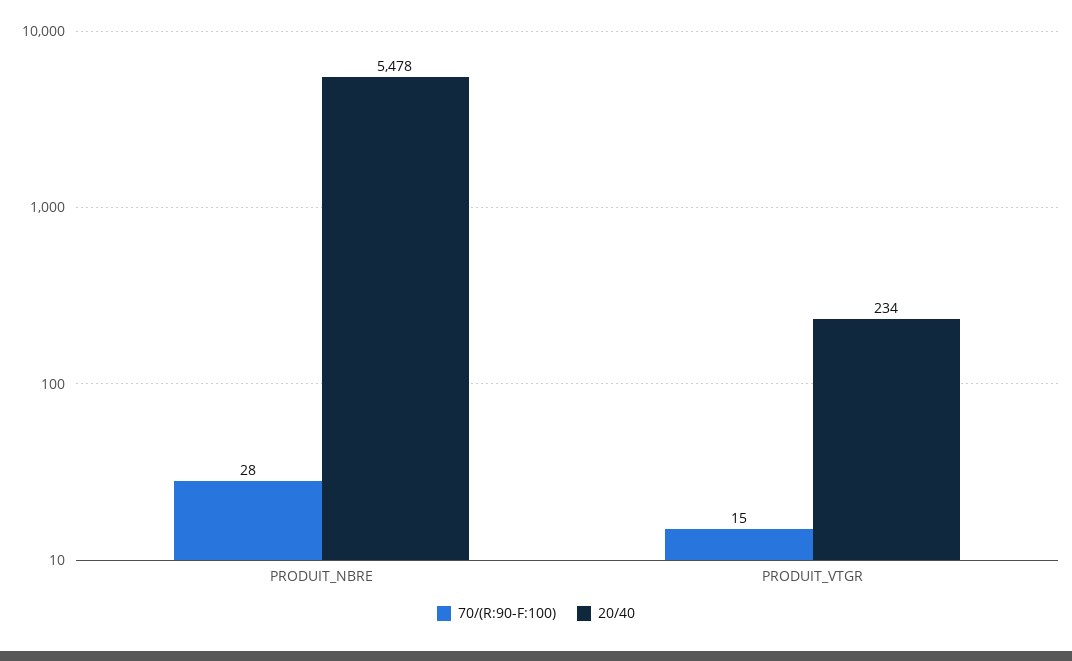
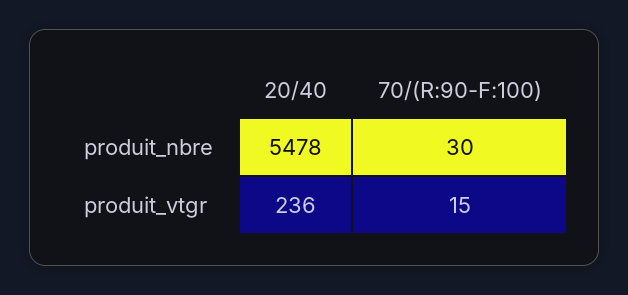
  {
    "70/(R:90-F:100)": {
-     "PRODUIT_NBRE": 28,
+     "PRODUIT_NBRE": 30,
      "PRODUIT_VTGR": 15
    },
    "20/40": {
      "PRODUIT_NBRE": 5478,
-     "PRODUIT_VTGR": 234
+     "PRODUIT_VTGR": 236
    }
  }

